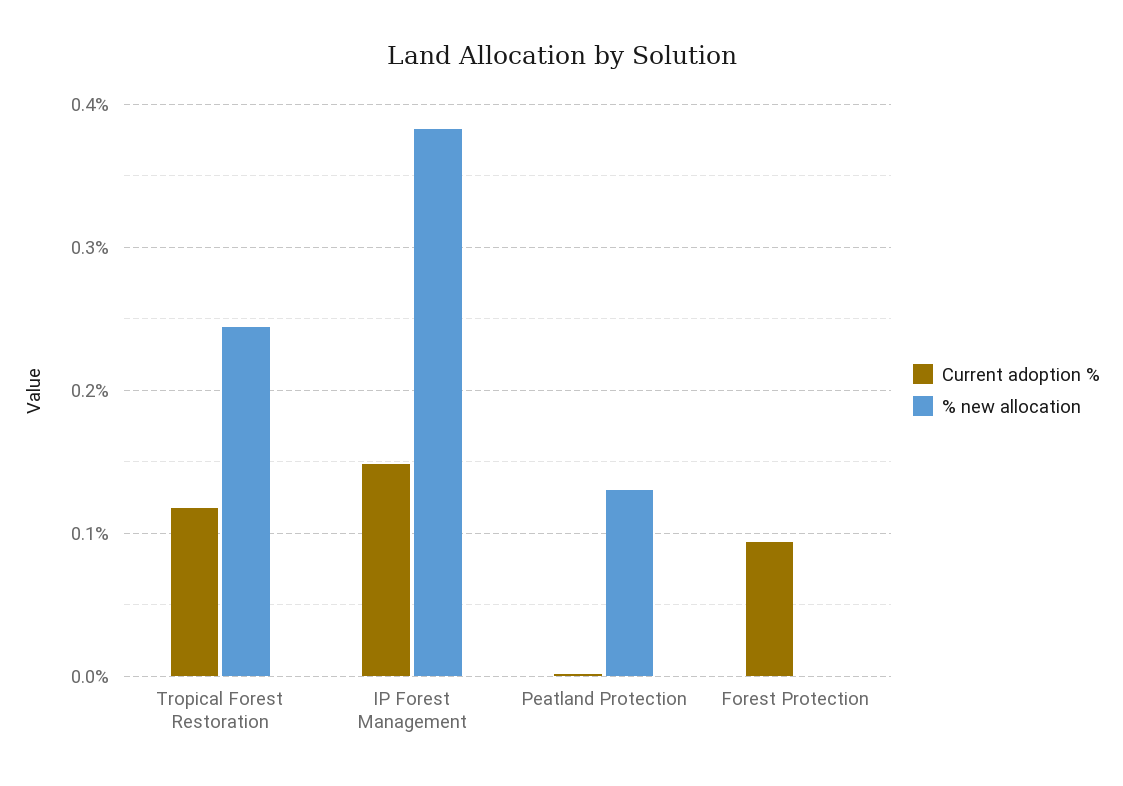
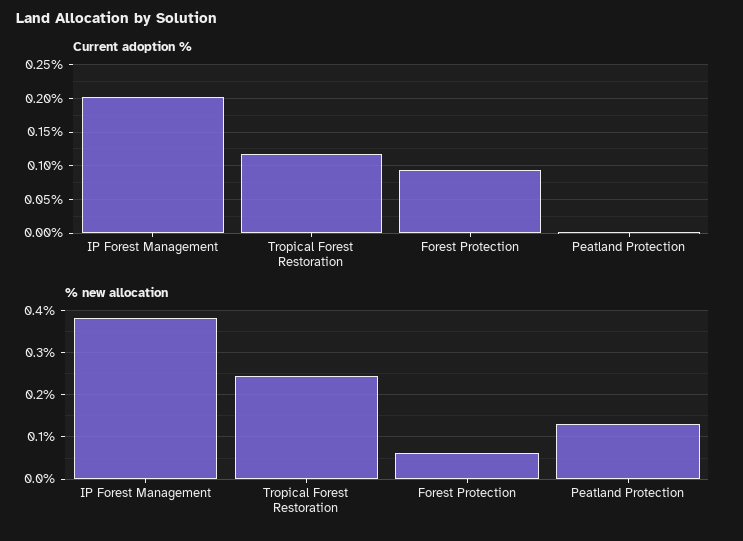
  {
    "Current adoption %": {
      "Tropical Forest Restoration": 0.12,
-     "IP Forest Management": 0.15,
+     "IP Forest Management": 0.2,
      "Peatland Protection": 0,
      "Forest Protection": 0.09
    },
    "% new allocation": {
      "Tropical Forest Restoration": 0.24,
      "IP Forest Management": 0.38,
      "Peatland Protection": 0.13,
-     "Forest Protection": 0
+     "Forest Protection": 0.06
    }
  }

